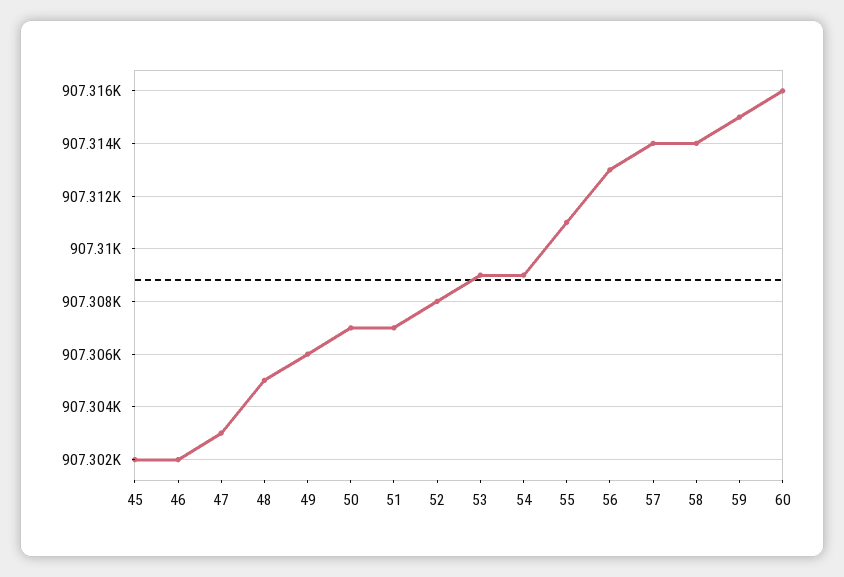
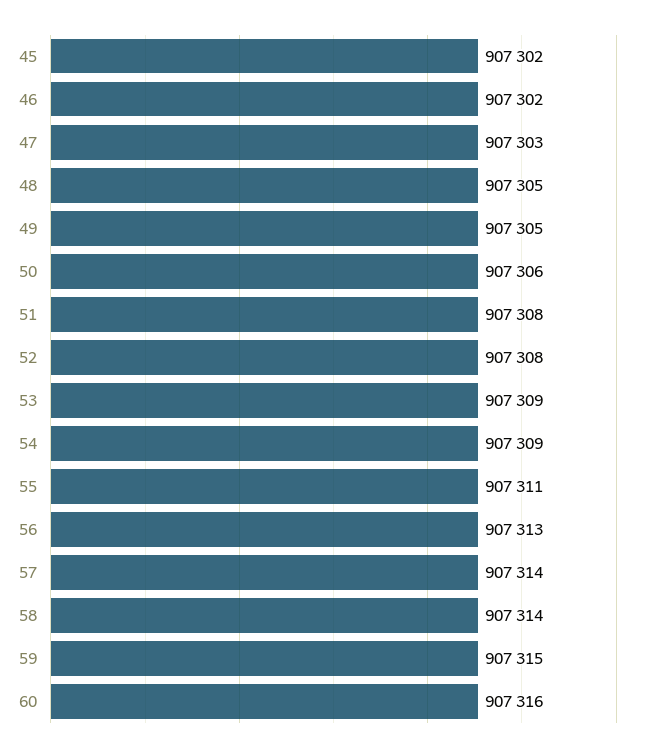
  {
    "45": 907302,
    "46": 907302,
    "47": 907303,
    "48": 907305,
-   "49": 907306,
+   "49": 907305,
-   "50": 907307,
+   "50": 907306,
-   "51": 907307,
+   "51": 907308,
    "52": 907308,
    "53": 907309,
    "54": 907309,
    "55": 907311,
    "56": 907313,
    "57": 907314,
    "58": 907314,
    "59": 907315,
    "60": 907316
  }

